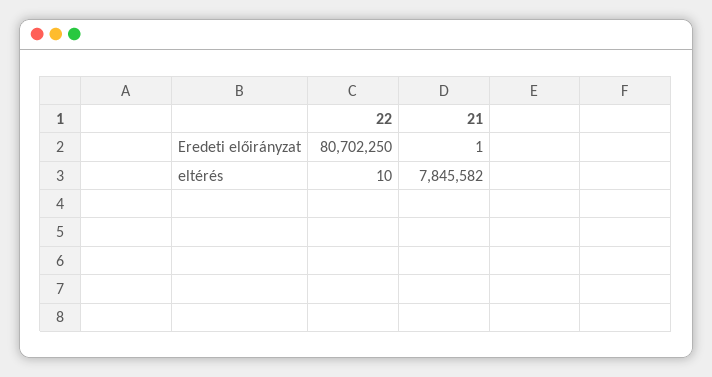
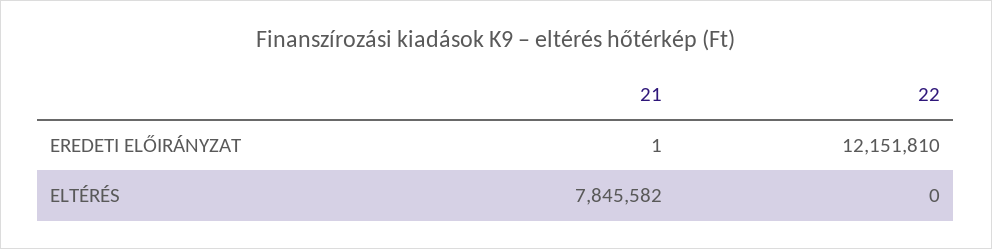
  {
    "22": {
-     "Eredeti előirányzat": 80702250,
+     "Eredeti előirányzat": 12151810,
-     "eltérés": 10
+     "eltérés": 0
    },
    "21": {
      "Eredeti előirányzat": 1,
      "eltérés": 7845582
    }
  }

